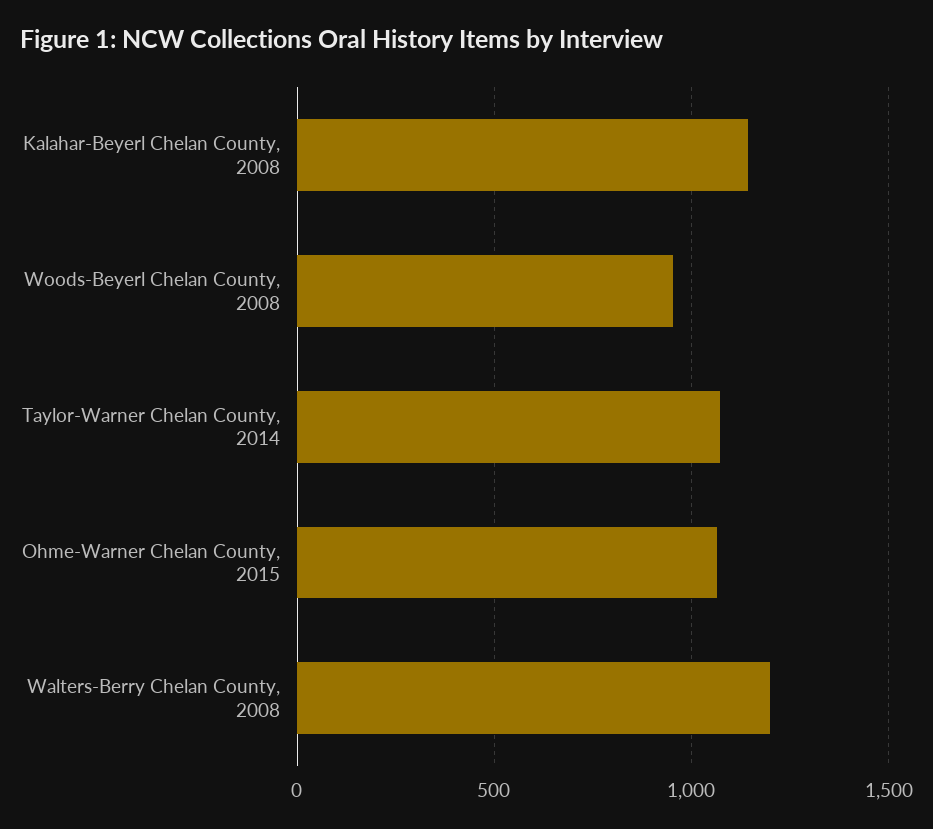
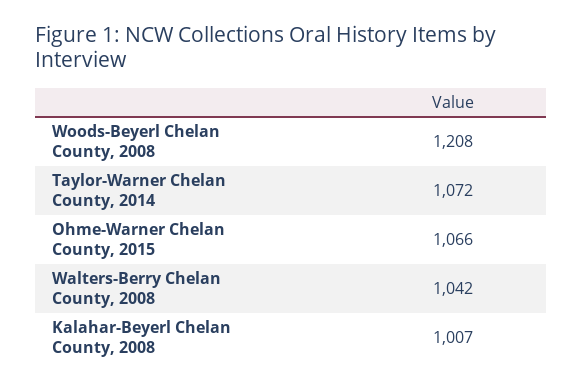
  {
-   "Kalahar-Beyerl Chelan County, 2008": 1150,
+   "Kalahar-Beyerl Chelan County, 2008": 1007,
-   "Woods-Beyerl Chelan County, 2008": 950,
+   "Woods-Beyerl Chelan County, 2008": 1208,
    "Taylor-Warner Chelan County, 2014": 1072,
    "Ohme-Warner Chelan County, 2015": 1066,
-   "Walters-Berry Chelan County, 2008": 1200
+   "Walters-Berry Chelan County, 2008": 1042
  }

